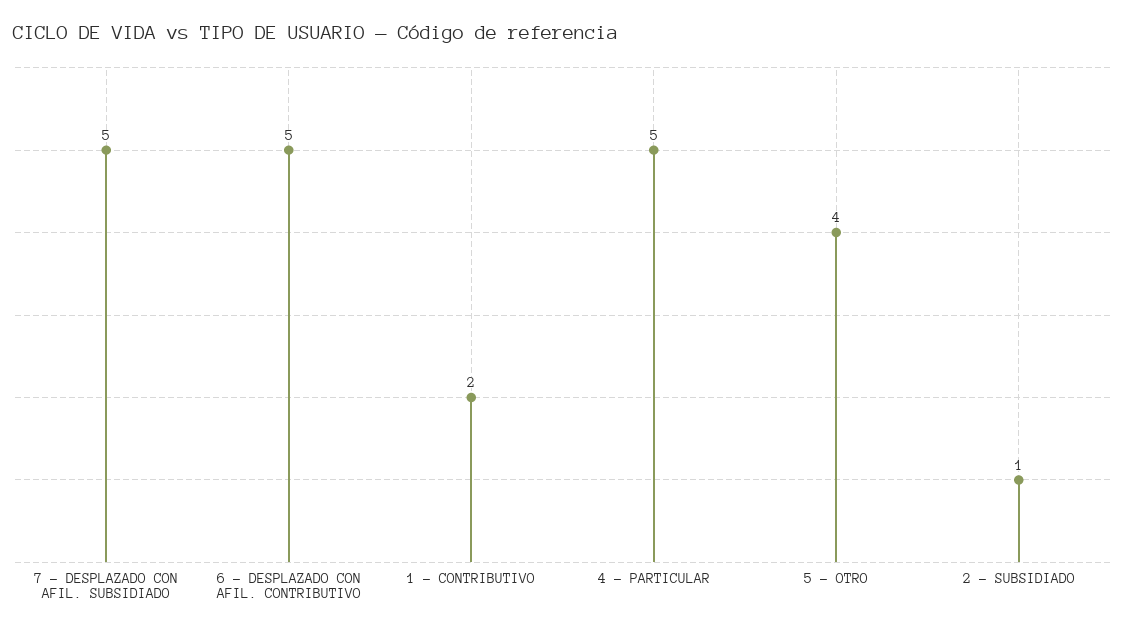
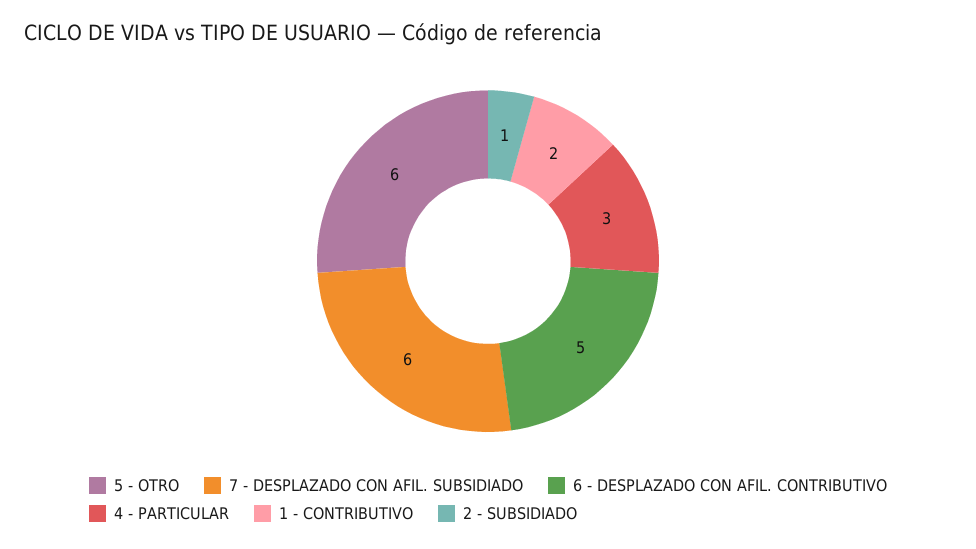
  {
-   "7 - DESPLAZADO CON AFIL. SUBSIDIADO": 5,
+   "7 - DESPLAZADO CON AFIL. SUBSIDIADO": 6,
    "6 - DESPLAZADO CON AFIL. CONTRIBUTIVO": 5,
    "1 - CONTRIBUTIVO": 2,
-   "4 - PARTICULAR": 5,
+   "4 - PARTICULAR": 3,
-   "5 - OTRO": 4,
+   "5 - OTRO": 6,
    "2 - SUBSIDIADO": 1
  }

